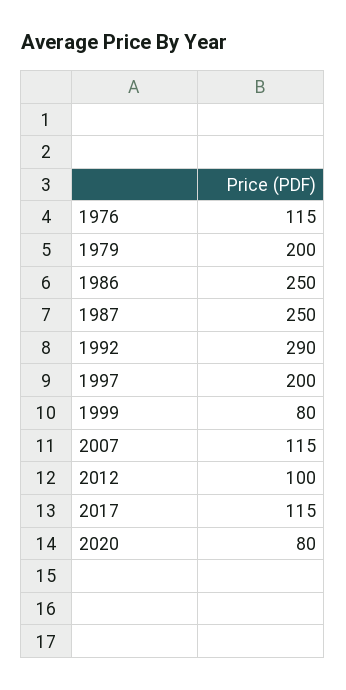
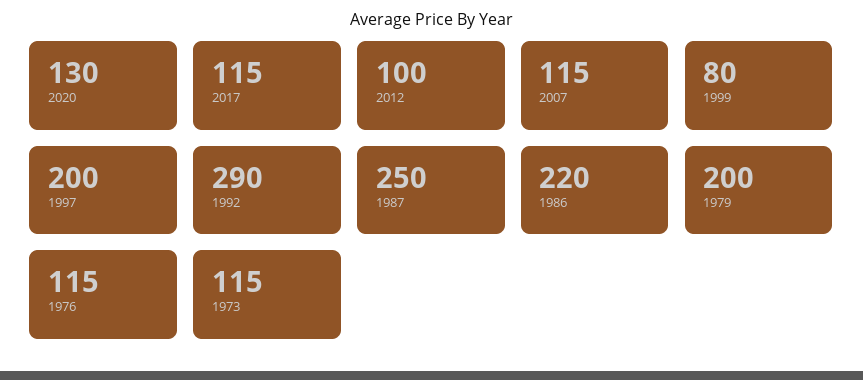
  {
    "1976": 115,
    "1979": 200,
-   "1986": 250,
+   "1986": 220,
    "1987": 250,
    "1992": 290,
    "1997": 200,
    "1999": 80,
    "2007": 115,
    "2012": 100,
    "2017": 115,
-   "2020": 80
+   "2020": 130,
+   "1973": 115
  }

